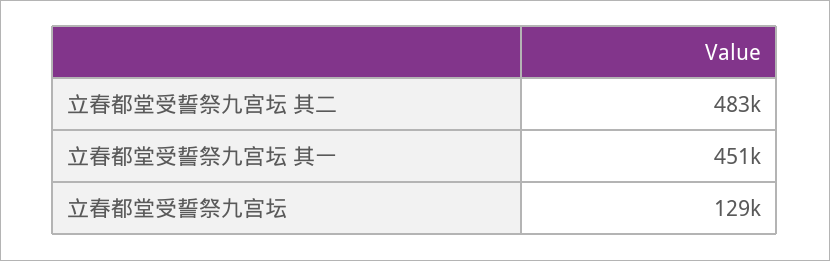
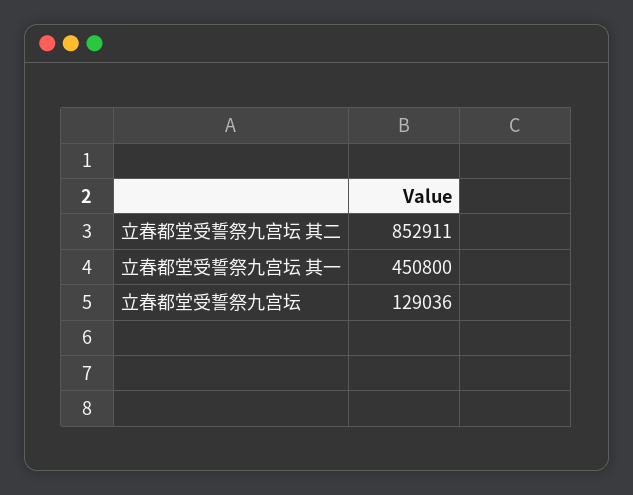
  {
-   "立春都堂受誓祭九宫坛 其二": 483000,
+   "立春都堂受誓祭九宫坛 其二": 852911,
    "立春都堂受誓祭九宫坛 其一": 450800,
    "立春都堂受誓祭九宫坛": 129036
  }

